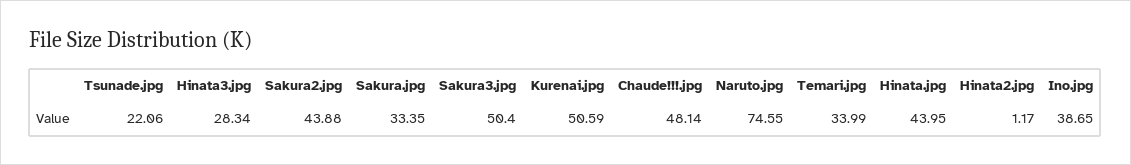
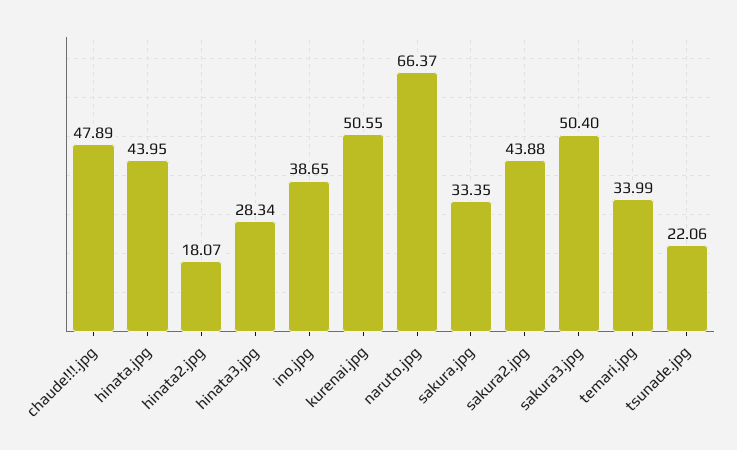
  {
    "Tsunade.jpg": 22.06,
    "Hinata3.jpg": 28.34,
    "Sakura2.jpg": 43.88,
    "Sakura.jpg": 33.35,
    "Sakura3.jpg": 50.4,
-   "Kurenai.jpg": 50.59,
+   "Kurenai.jpg": 50.55,
-   "Chaude!!!.jpg": 48.14,
+   "Chaude!!!.jpg": 47.89,
-   "Naruto.jpg": 74.55,
+   "Naruto.jpg": 66.37,
    "Temari.jpg": 33.99,
    "Hinata.jpg": 43.95,
-   "Hinata2.jpg": 1.17,
+   "Hinata2.jpg": 18.07,
    "Ino.jpg": 38.65
  }

